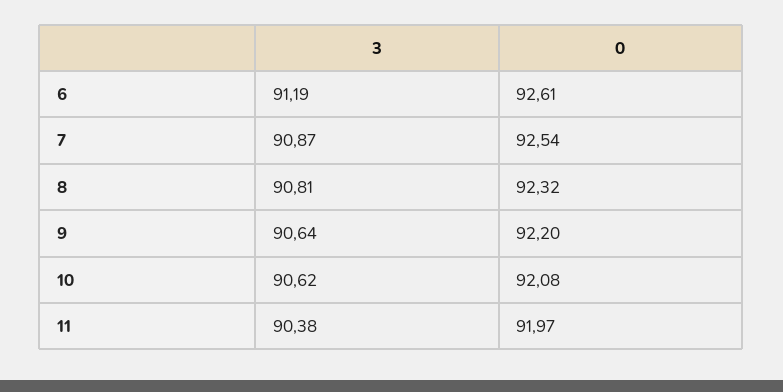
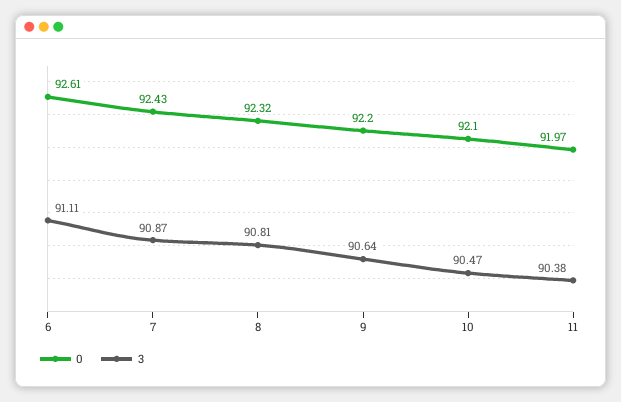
  {
    "3": {
-     "6": 91.19,
+     "6": 91.11,
      "7": 90.87,
      "8": 90.81,
      "9": 90.64,
-     "10": 90.62,
+     "10": 90.47,
      "11": 90.38
    },
    "0": {
      "6": 92.61,
-     "7": 92.54,
+     "7": 92.43,
      "8": 92.32,
      "9": 92.2,
-     "10": 92.08,
+     "10": 92.1,
      "11": 91.97
    }
  }

